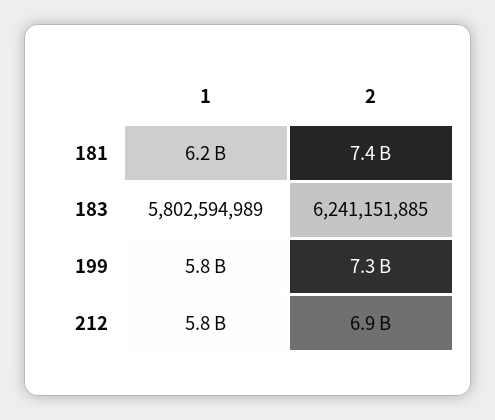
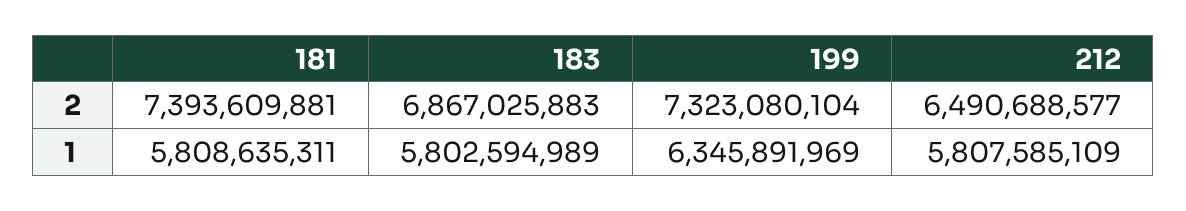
  {
    "1": {
-     "181": 6200000000,
+     "181": 5808635311,
      "183": 5802594989,
-     "199": 5800000000,
+     "199": 6345891969,
      "212": 5807585109
    },
    "2": {
      "181": 7393609881,
-     "183": 6241151885,
+     "183": 6867025883,
      "199": 7323080104,
-     "212": 6900000000
+     "212": 6490688577
    }
  }

